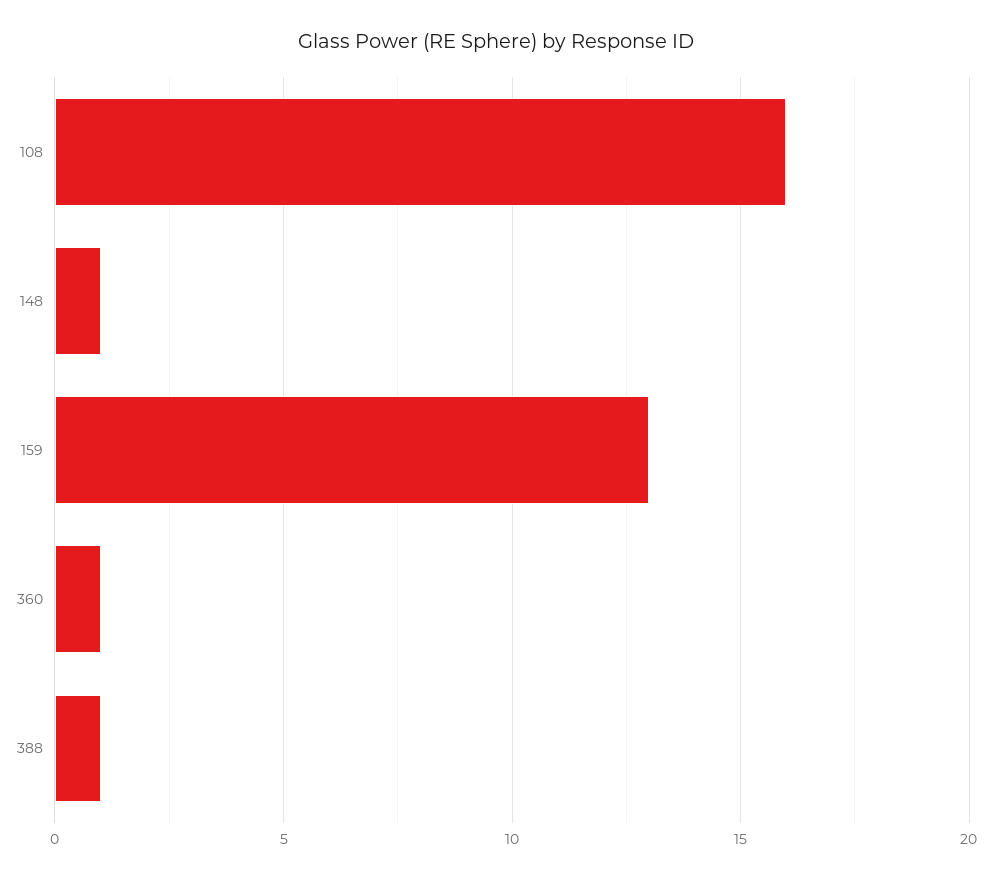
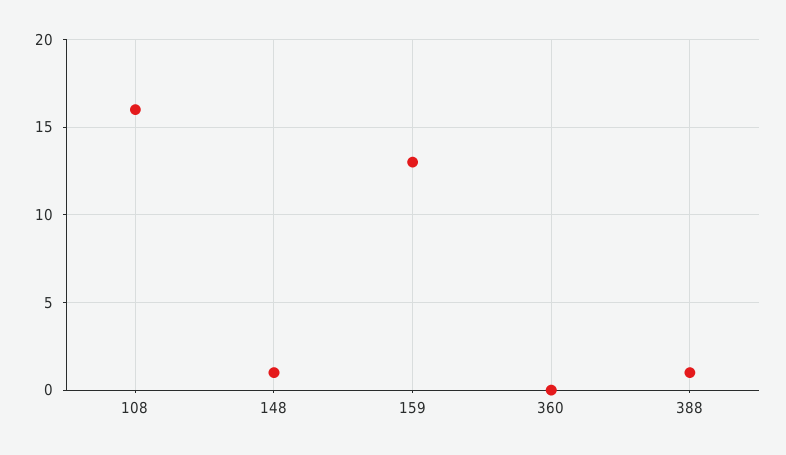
  {
    "108": 16,
    "148": 1,
    "159": 13,
-   "360": 1,
+   "360": 0,
    "388": 1
  }

